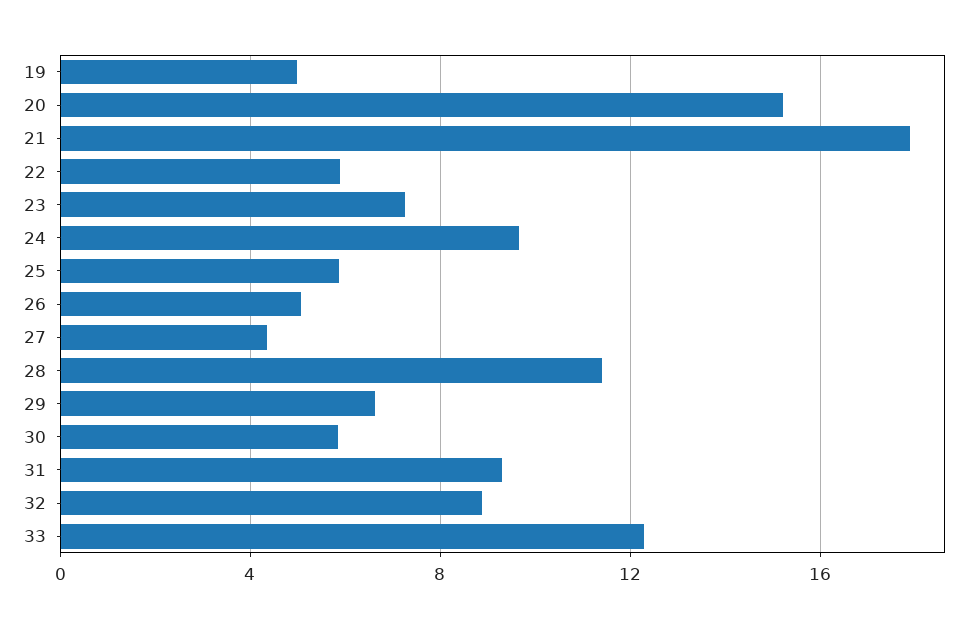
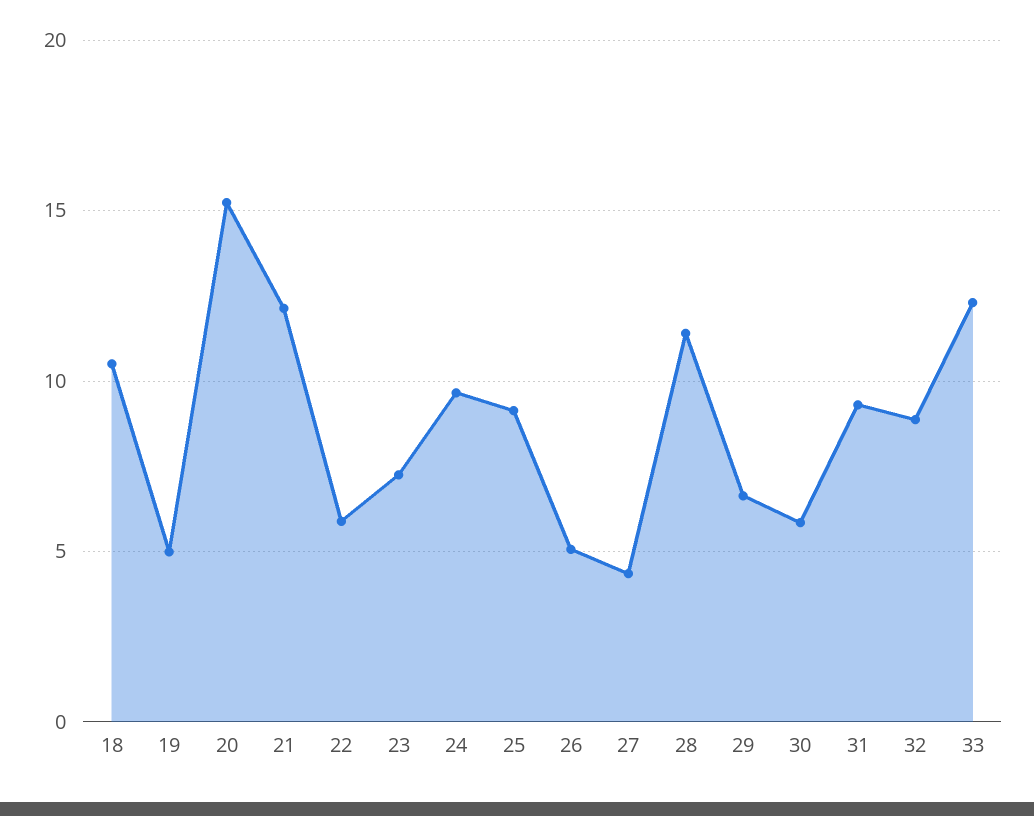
  {
    "19": 5,
    "20": 15,
-   "21": 18,
+   "21": 12,
    "22": 6,
    "23": 7.5,
    "24": 9.5,
-   "25": 6,
+   "25": 9,
    "26": 5,
    "27": 4.5,
    "28": 11.5,
    "29": 6.5,
    "30": 6,
    "31": 9.5,
    "32": 9,
-   "33": 12.5
+   "33": 12.5,
+   "18": 10.5
  }

